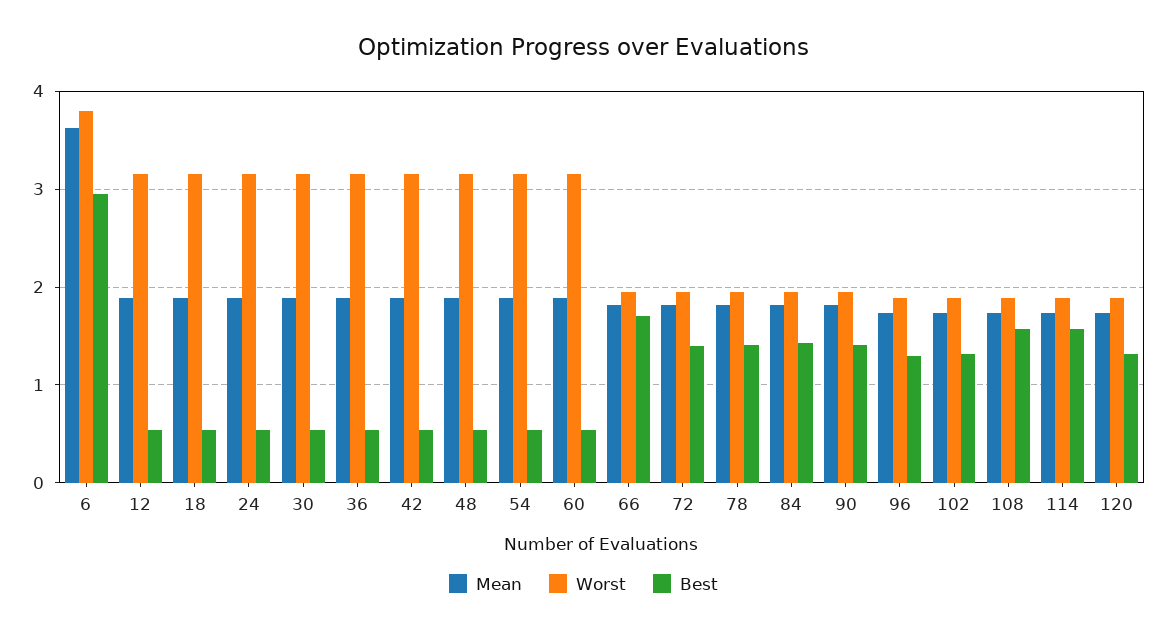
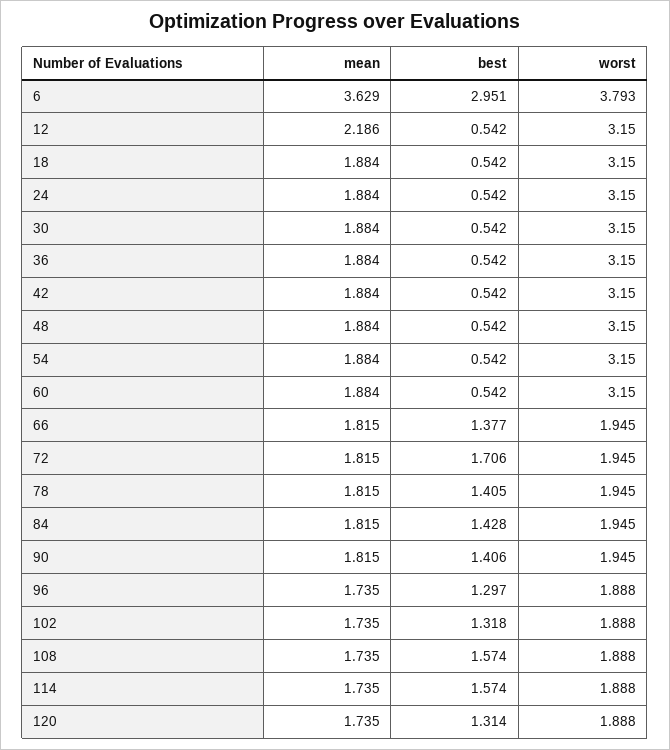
  {
    "Mean": {
      "6": 3.629,
-     "12": 1.9,
+     "12": 2.186,
      "18": 1.884,
      "24": 1.884,
      "30": 1.884,
      "36": 1.884,
      "42": 1.884,
      "48": 1.884,
      "54": 1.884,
      "60": 1.884,
      "66": 1.815,
      "72": 1.815,
      "78": 1.815,
      "84": 1.815,
      "90": 1.815,
      "96": 1.735,
      "102": 1.735,
      "108": 1.735,
      "114": 1.735,
      "120": 1.735
    },
    "Worst": {
      "6": 3.793,
      "12": 3.15,
      "18": 3.15,
      "24": 3.15,
      "30": 3.15,
      "36": 3.15,
      "42": 3.15,
      "48": 3.15,
      "54": 3.15,
      "60": 3.15,
      "66": 1.945,
      "72": 1.945,
      "78": 1.945,
      "84": 1.945,
      "90": 1.945,
      "96": 1.888,
      "102": 1.888,
      "108": 1.888,
      "114": 1.888,
      "120": 1.888
    },
    "Best": {
      "6": 2.951,
      "12": 0.542,
      "18": 0.542,
      "24": 0.542,
      "30": 0.542,
      "36": 0.542,
      "42": 0.542,
      "48": 0.542,
      "54": 0.542,
      "60": 0.542,
-     "66": 1.7,
+     "66": 1.377,
-     "72": 1.4,
+     "72": 1.706,
      "78": 1.405,
      "84": 1.428,
      "90": 1.406,
      "96": 1.297,
      "102": 1.318,
      "108": 1.574,
      "114": 1.574,
      "120": 1.314
    }
  }

